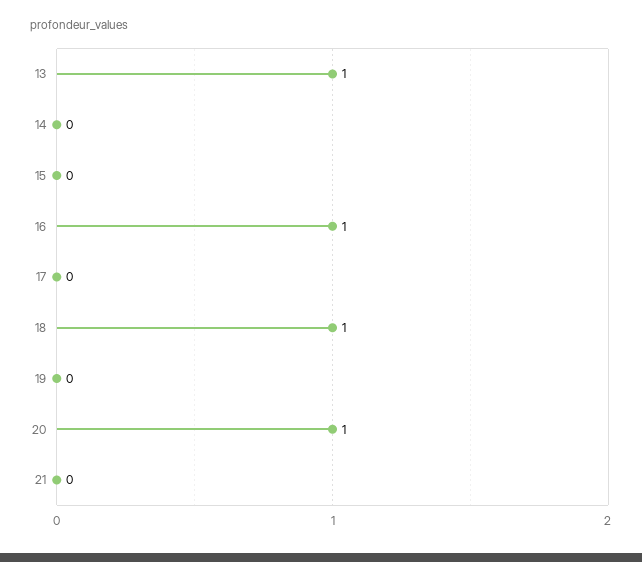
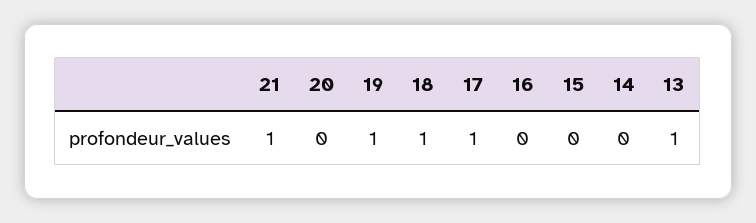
  {
    "13": 1,
    "14": 0,
    "15": 0,
-   "16": 1,
+   "16": 0,
-   "17": 0,
+   "17": 1,
    "18": 1,
-   "19": 0,
+   "19": 1,
-   "20": 1,
+   "20": 0,
-   "21": 0
+   "21": 1
  }

